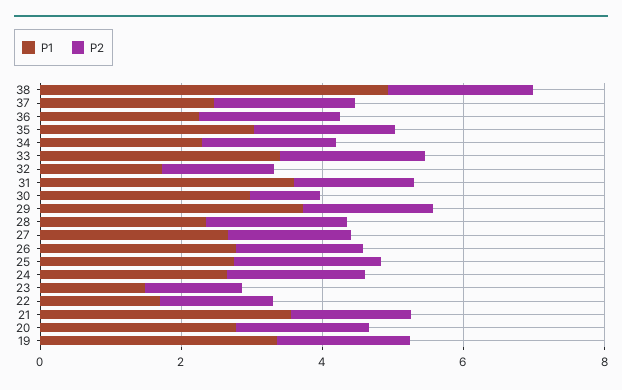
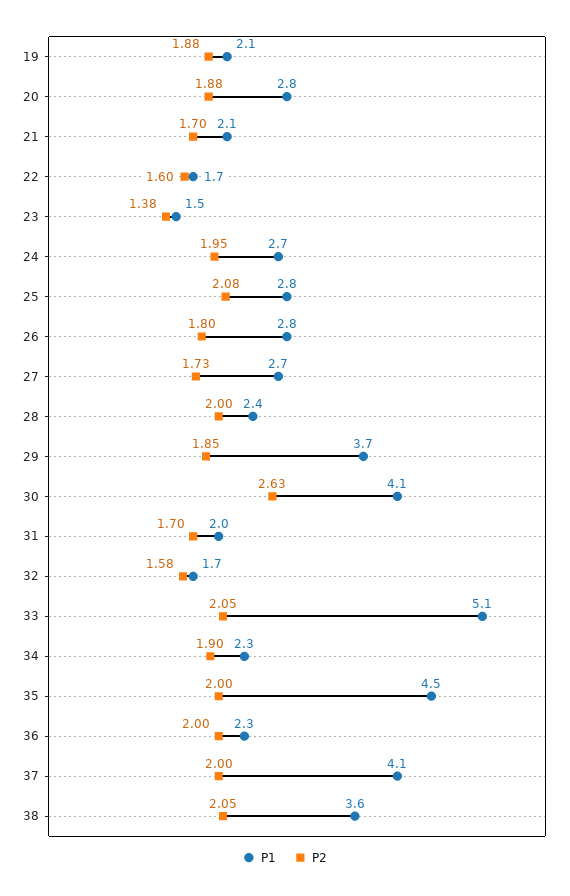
  {
    "P1": {
-     "38": 5,
+     "38": 3.6,
-     "37": 2.5,
+     "37": 4.1,
      "36": 2.3,
-     "35": 3,
+     "35": 4.5,
      "34": 2.3,
-     "33": 3.5,
+     "33": 5.1,
      "32": 1.7,
-     "31": 3.5,
+     "31": 2,
-     "30": 3,
+     "30": 4.1,
      "29": 3.7,
      "28": 2.4,
      "27": 2.7,
      "26": 2.8,
      "25": 2.8,
      "24": 2.7,
      "23": 1.5,
      "22": 1.7,
-     "21": 3.5,
+     "21": 2.1,
      "20": 2.8,
-     "19": 3.5
+     "19": 2.1
    },
    "P2": {
      "38": 2.05,
      "37": 2,
      "36": 2,
      "35": 2,
      "34": 1.9,
      "33": 2.05,
      "32": 1.58,
      "31": 1.7,
-     "30": 1,
+     "30": 2.63,
      "29": 1.85,
      "28": 2,
      "27": 1.73,
      "26": 1.8,
      "25": 2.08,
      "24": 1.95,
      "23": 1.38,
      "22": 1.6,
      "21": 1.7,
      "20": 1.88,
      "19": 1.88
    }
  }

